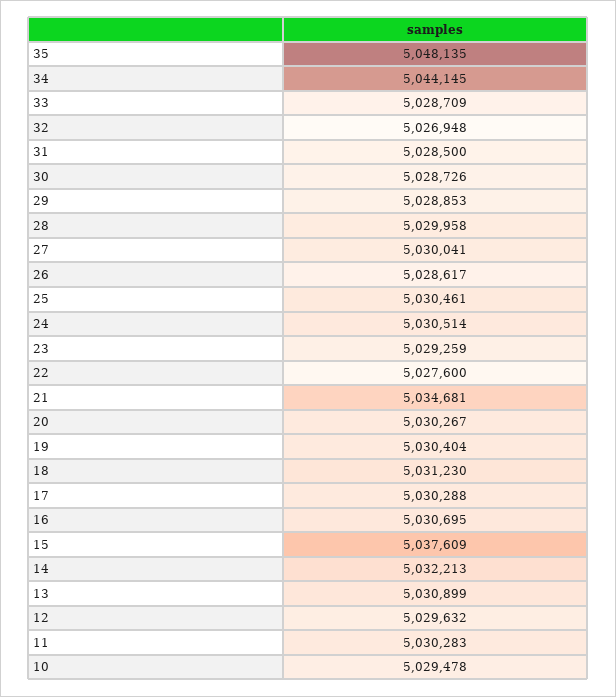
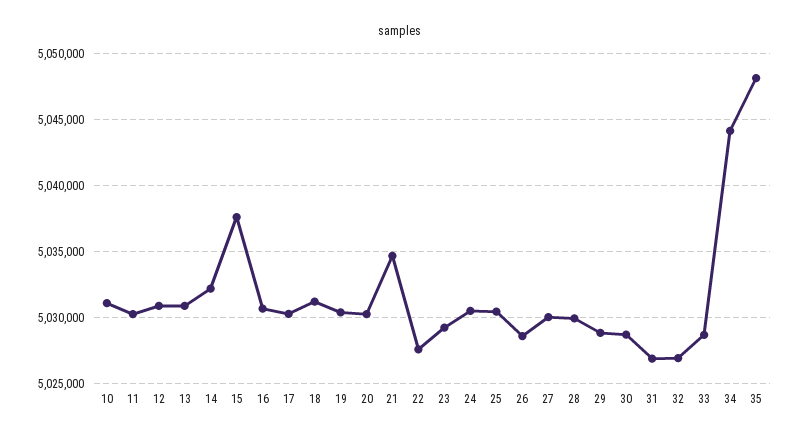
  {
    "35": 5048135,
    "34": 5044145,
    "33": 5028709,
    "32": 5026948,
-   "31": 5028500,
+   "31": 5027000,
    "30": 5028726,
    "29": 5028853,
    "28": 5029958,
    "27": 5030041,
    "26": 5028617,
    "25": 5030461,
    "24": 5030514,
    "23": 5029259,
    "22": 5027600,
    "21": 5034681,
    "20": 5030267,
    "19": 5030404,
    "18": 5031230,
    "17": 5030288,
    "16": 5030695,
    "15": 5037609,
    "14": 5032213,
    "13": 5030899,
-   "12": 5029632,
+   "12": 5031000,
    "11": 5030283,
-   "10": 5029478
+   "10": 5031000
  }

